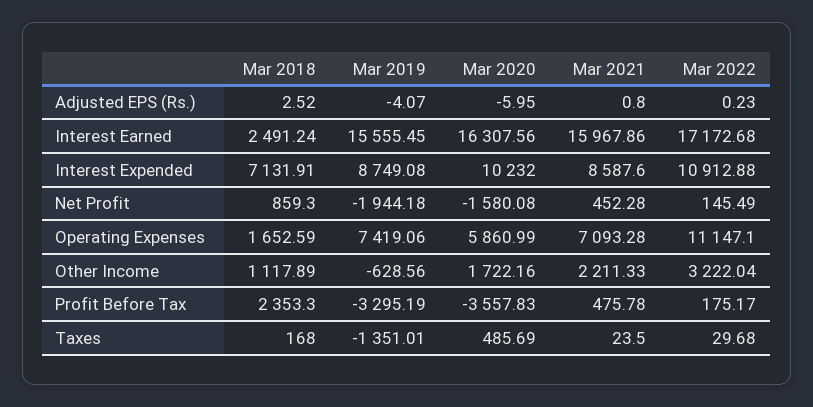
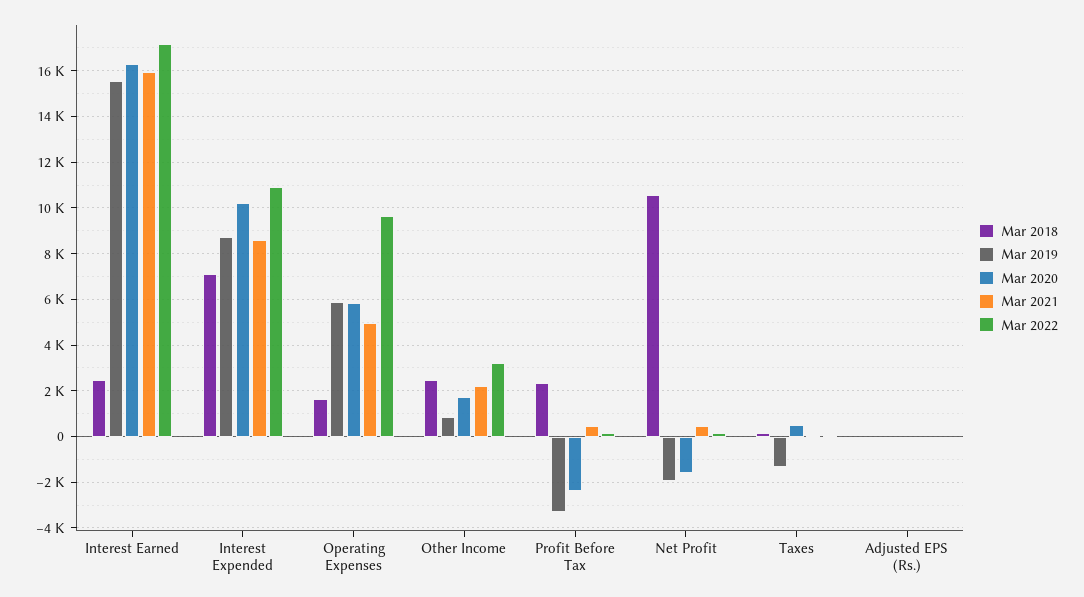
  {
    "Mar 2018": {
      "Adjusted EPS (Rs.)": 2.52,
      "Interest Earned": 2491.24,
      "Interest Expended": 7131.91,
-     "Net Profit": 859.3,
+     "Net Profit": 10500,
      "Operating Expenses": 1652.59,
-     "Other Income": 1117.89,
+     "Other Income": 2500,
      "Profit Before Tax": 2353.3,
      "Taxes": 168
    },
    "Mar 2019": {
      "Adjusted EPS (Rs.)": -4.07,
      "Interest Earned": 15555.45,
      "Interest Expended": 8749.08,
      "Net Profit": -1944.18,
-     "Operating Expenses": 7419.06,
+     "Operating Expenses": 6000,
-     "Other Income": -628.56,
+     "Other Income": 1000,
      "Profit Before Tax": -3295.19,
      "Taxes": -1351.01
    },
    "Mar 2020": {
      "Adjusted EPS (Rs.)": -5.95,
      "Interest Earned": 16307.56,
      "Interest Expended": 10232,
      "Net Profit": -1580.08,
      "Operating Expenses": 5860.99,
      "Other Income": 1722.16,
-     "Profit Before Tax": -3557.83,
+     "Profit Before Tax": -2500,
      "Taxes": 485.69
    },
    "Mar 2021": {
      "Adjusted EPS (Rs.)": 0.8,
      "Interest Earned": 15967.86,
      "Interest Expended": 8587.6,
      "Net Profit": 452.28,
-     "Operating Expenses": 7093.28,
+     "Operating Expenses": 5000,
      "Other Income": 2211.33,
      "Profit Before Tax": 475.78,
      "Taxes": 23.5
    },
    "Mar 2022": {
      "Adjusted EPS (Rs.)": 0.23,
      "Interest Earned": 17172.68,
      "Interest Expended": 10912.88,
      "Net Profit": 145.49,
-     "Operating Expenses": 11147.1,
+     "Operating Expenses": 9500,
      "Other Income": 3222.04,
      "Profit Before Tax": 175.17,
      "Taxes": 29.68
    }
  }

